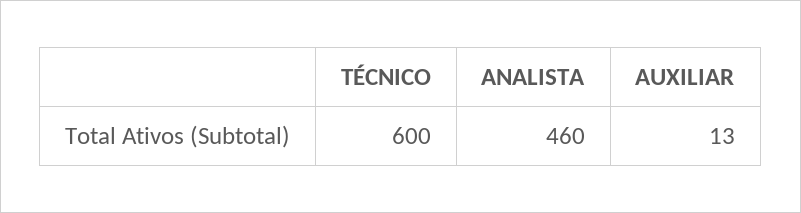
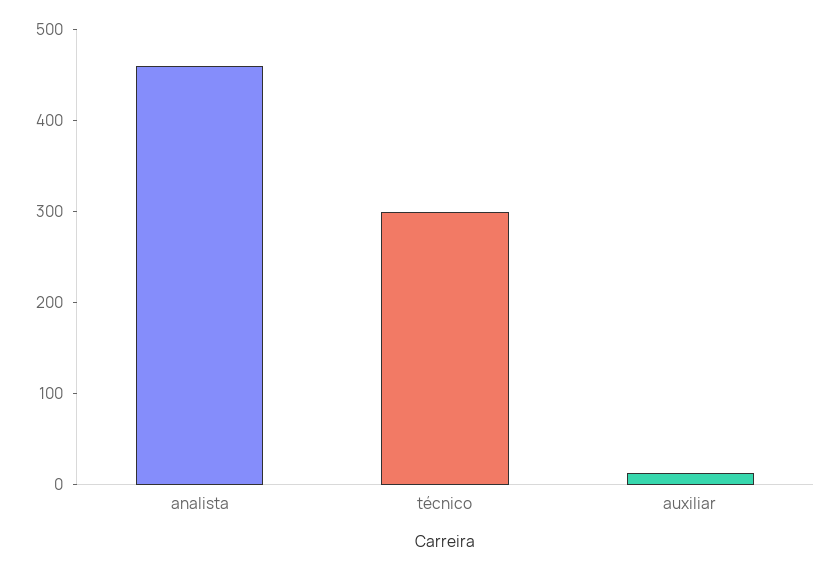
  {
-   "TÉCNICO": 600,
+   "TÉCNICO": 300,
    "ANALISTA": 460,
    "AUXILIAR": 13
  }

